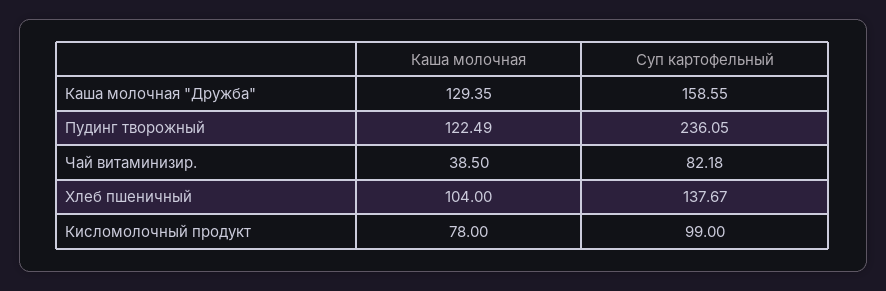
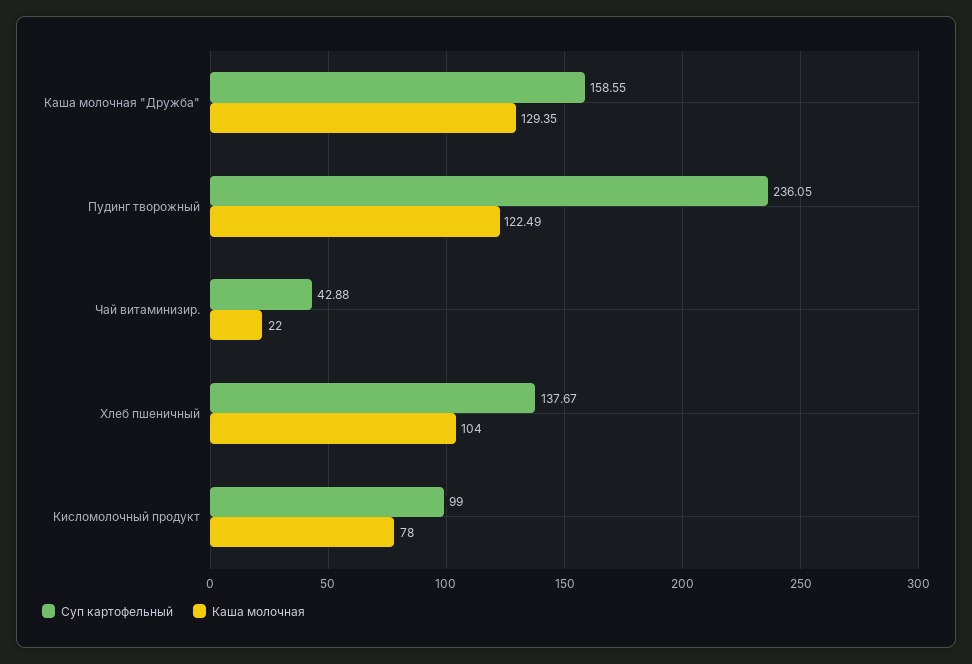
  {
    "Каша молочная": {
      "Каша молочная \"Дружба\"": 129.35,
      "Пудинг творожный": 122.49,
-     "Чай витаминизир.": 38.5,
+     "Чай витаминизир.": 22,
      "Хлеб пшеничный": 104,
      "Кисломолочный продукт": 78
    },
    "Суп картофельный": {
      "Каша молочная \"Дружба\"": 158.55,
      "Пудинг творожный": 236.05,
-     "Чай витаминизир.": 82.18,
+     "Чай витаминизир.": 42.88,
      "Хлеб пшеничный": 137.67,
      "Кисломолочный продукт": 99
    }
  }

